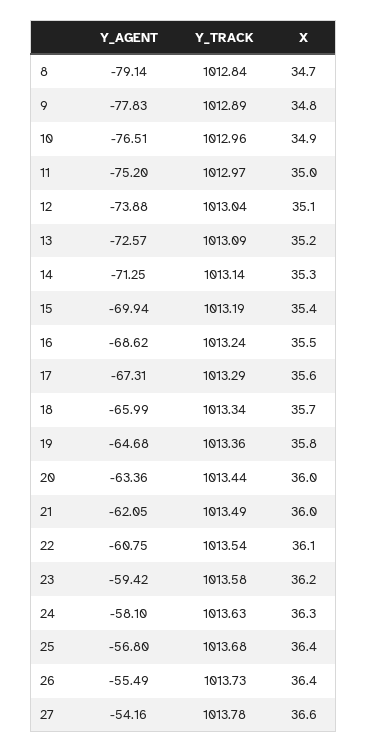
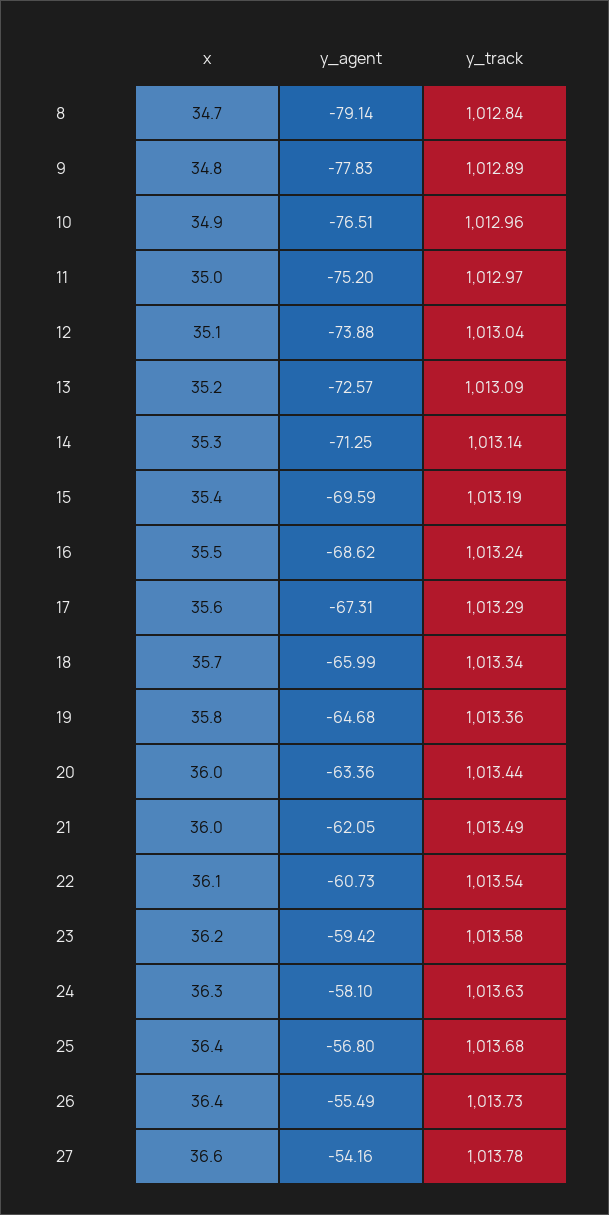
  {
    "Y_AGENT": {
      "8": -79.14,
      "9": -77.83,
      "10": -76.51,
      "11": -75.2,
      "12": -73.88,
      "13": -72.57,
      "14": -71.25,
-     "15": -69.94,
+     "15": -69.59,
      "16": -68.62,
      "17": -67.31,
      "18": -65.99,
      "19": -64.68,
      "20": -63.36,
      "21": -62.05,
-     "22": -60.75,
+     "22": -60.73,
      "23": -59.42,
      "24": -58.1,
      "25": -56.8,
      "26": -55.49,
      "27": -54.16
    },
    "Y_TRACK": {
      "8": 1012.84,
      "9": 1012.89,
      "10": 1012.96,
      "11": 1012.97,
      "12": 1013.04,
      "13": 1013.09,
      "14": 1013.14,
      "15": 1013.19,
      "16": 1013.24,
      "17": 1013.29,
      "18": 1013.34,
      "19": 1013.36,
      "20": 1013.44,
      "21": 1013.49,
      "22": 1013.54,
      "23": 1013.58,
      "24": 1013.63,
      "25": 1013.68,
      "26": 1013.73,
      "27": 1013.78
    },
    "X": {
      "8": 34.7,
      "9": 34.8,
      "10": 34.9,
      "11": 35,
      "12": 35.1,
      "13": 35.2,
      "14": 35.3,
      "15": 35.4,
      "16": 35.5,
      "17": 35.6,
      "18": 35.7,
      "19": 35.8,
      "20": 36,
      "21": 36,
      "22": 36.1,
      "23": 36.2,
      "24": 36.3,
      "25": 36.4,
      "26": 36.4,
      "27": 36.6
    }
  }

